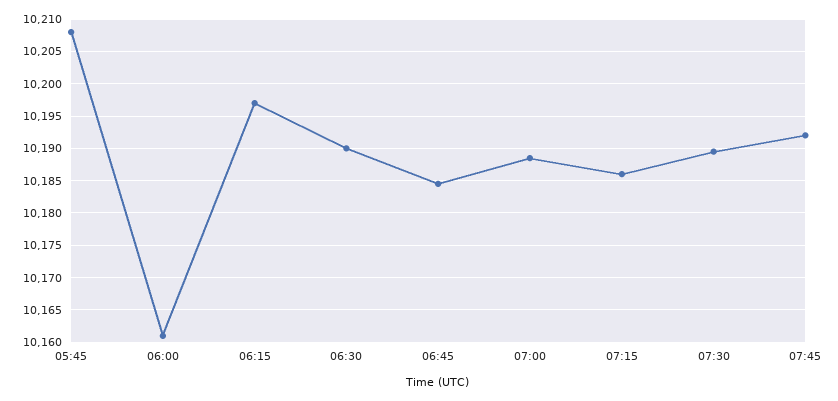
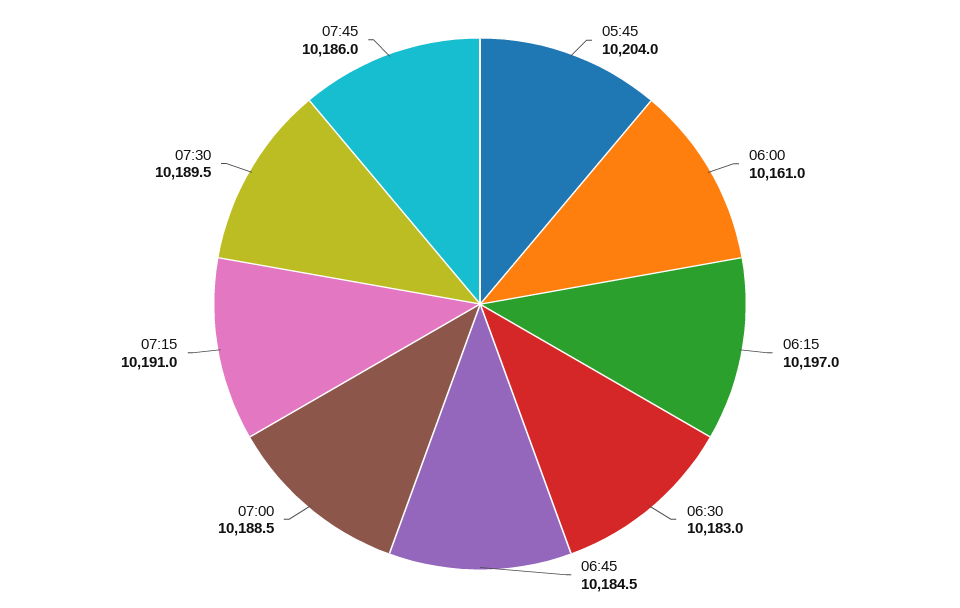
  {
-   "05:45": 10208,
+   "05:45": 10204,
    "06:00": 10161,
    "06:15": 10197,
-   "06:30": 10190,
+   "06:30": 10183,
    "06:45": 10184.5,
    "07:00": 10188.5,
-   "07:15": 10186,
+   "07:15": 10191,
    "07:30": 10189.5,
-   "07:45": 10192
+   "07:45": 10186
  }

